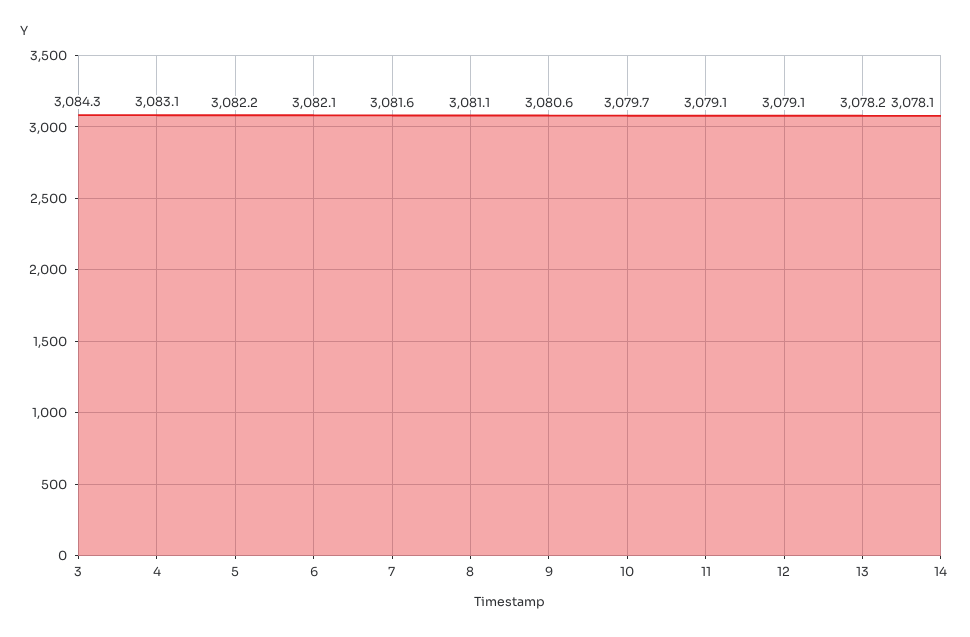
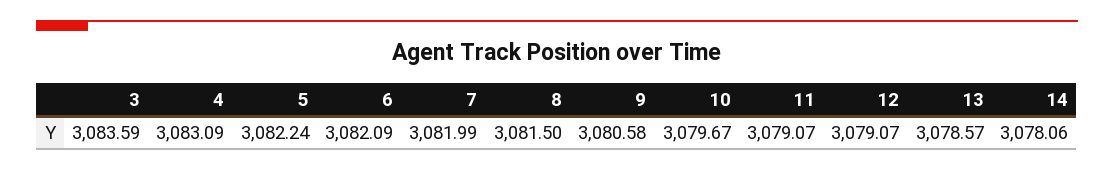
  {
-   "3": 3084.3,
+   "3": 3083.59,
    "4": 3083.09,
    "5": 3082.24,
    "6": 3082.09,
-   "7": 3081.6,
+   "7": 3081.99,
-   "8": 3081.1,
+   "8": 3081.5,
    "9": 3080.58,
    "10": 3079.67,
    "11": 3079.07,
    "12": 3079.07,
-   "13": 3078.2,
+   "13": 3078.57,
    "14": 3078.06
  }

